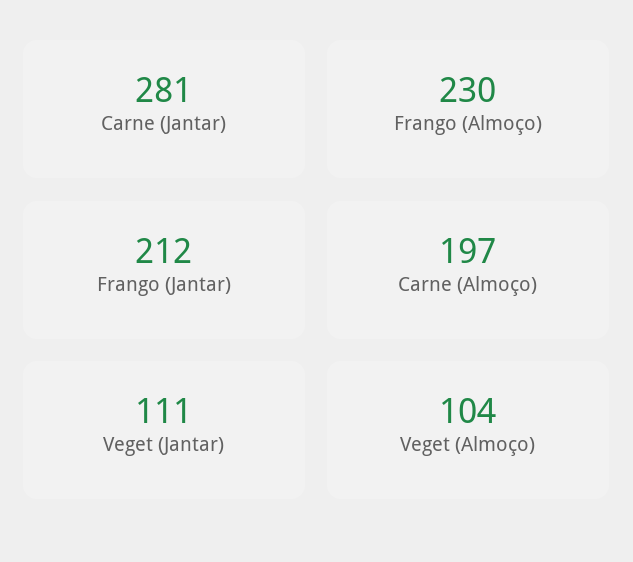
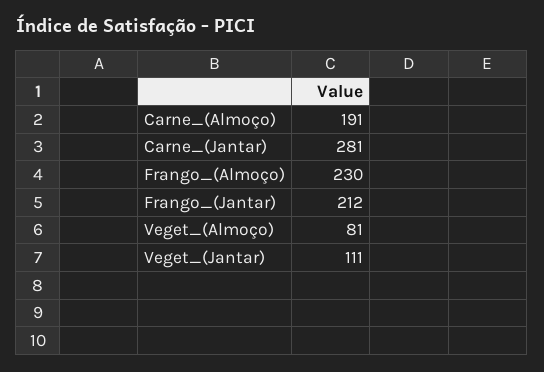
  {
    "Carne (Jantar)": 281,
    "Frango (Almoço)": 230,
    "Frango (Jantar)": 212,
-   "Carne (Almoço)": 197,
+   "Carne (Almoço)": 191,
    "Veget (Jantar)": 111,
-   "Veget (Almoço)": 104
+   "Veget (Almoço)": 81
  }

